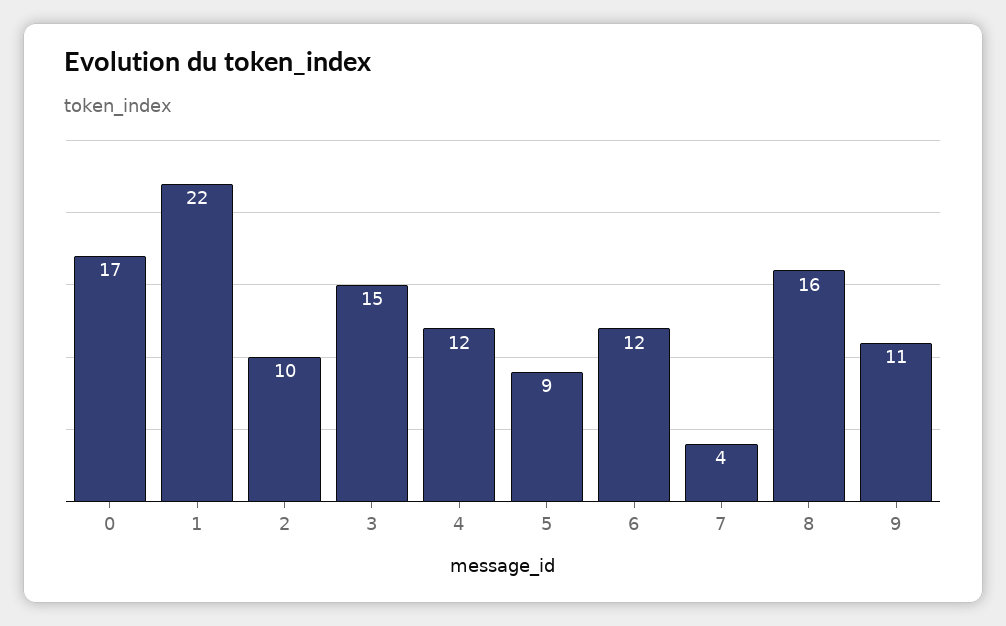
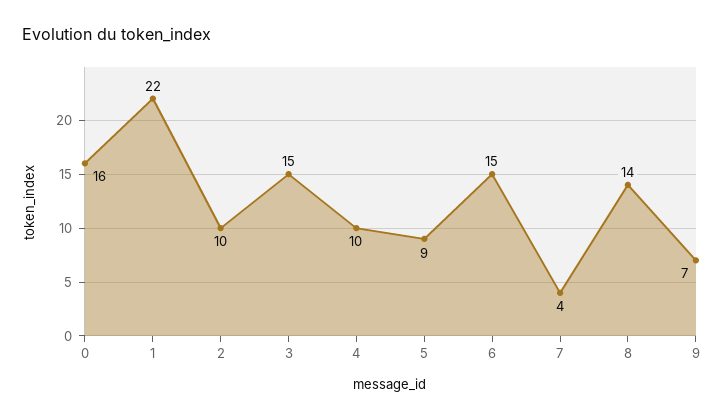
  {
-   "0": 17,
+   "0": 16,
    "1": 22,
    "2": 10,
    "3": 15,
-   "4": 12,
+   "4": 10,
    "5": 9,
-   "6": 12,
+   "6": 15,
    "7": 4,
-   "8": 16,
+   "8": 14,
-   "9": 11
+   "9": 7
  }

